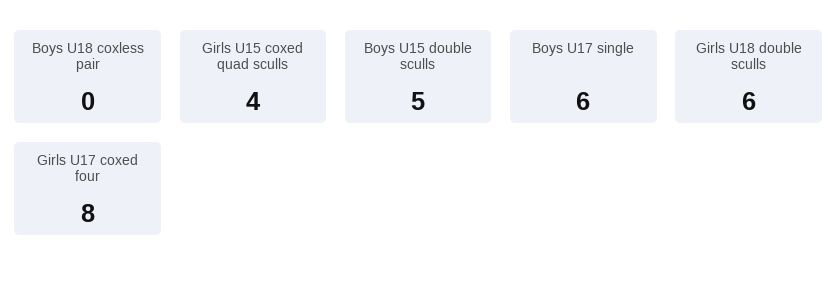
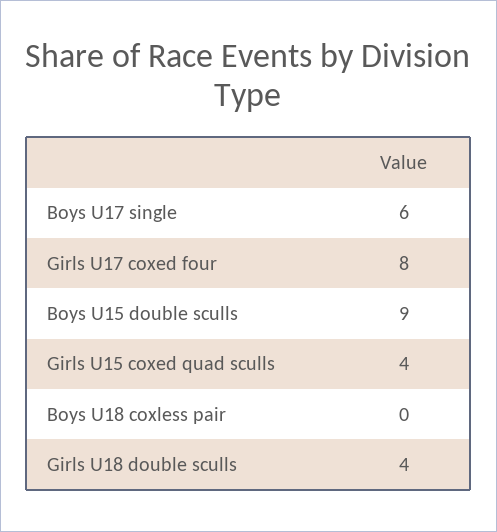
  {
    "Boys U18 coxless pair": 0,
    "Girls U15 coxed quad sculls": 4,
-   "Boys U15 double sculls": 5,
+   "Boys U15 double sculls": 9,
    "Boys U17 single": 6,
-   "Girls U18 double sculls": 6,
+   "Girls U18 double sculls": 4,
    "Girls U17 coxed four": 8
  }

